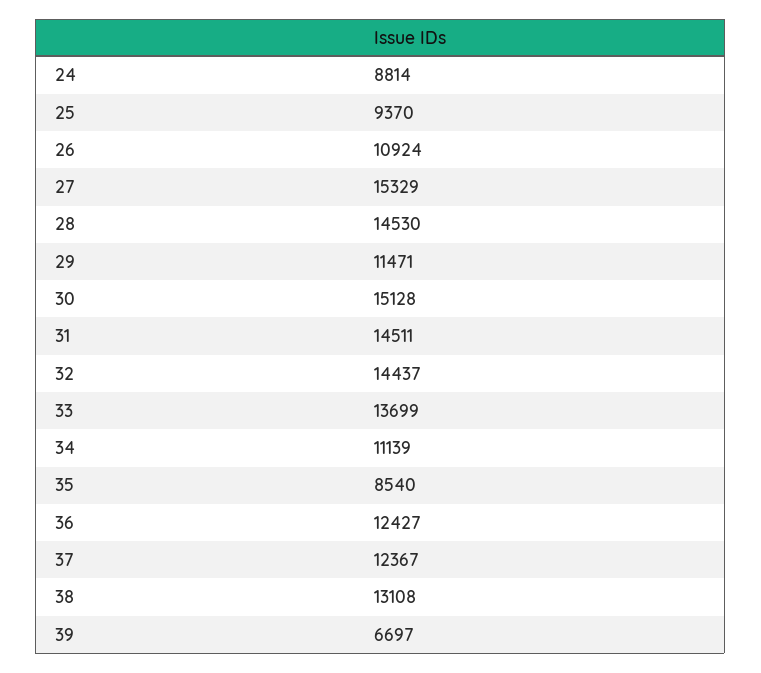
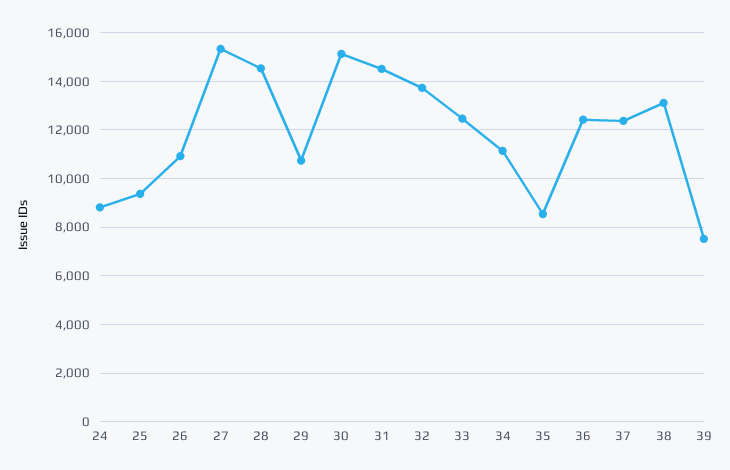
  {
    "24": 8814,
    "25": 9370,
    "26": 10924,
    "27": 15329,
    "28": 14530,
-   "29": 11471,
+   "29": 10750,
    "30": 15128,
    "31": 14511,
-   "32": 14437,
+   "32": 13750,
-   "33": 13699,
+   "33": 12500,
    "34": 11139,
    "35": 8540,
    "36": 12427,
    "37": 12367,
    "38": 13108,
-   "39": 6697
+   "39": 7500
  }

